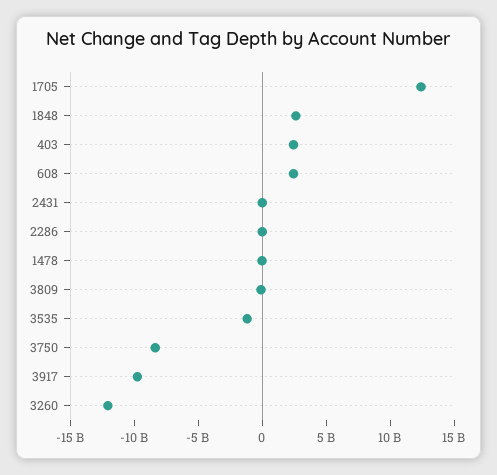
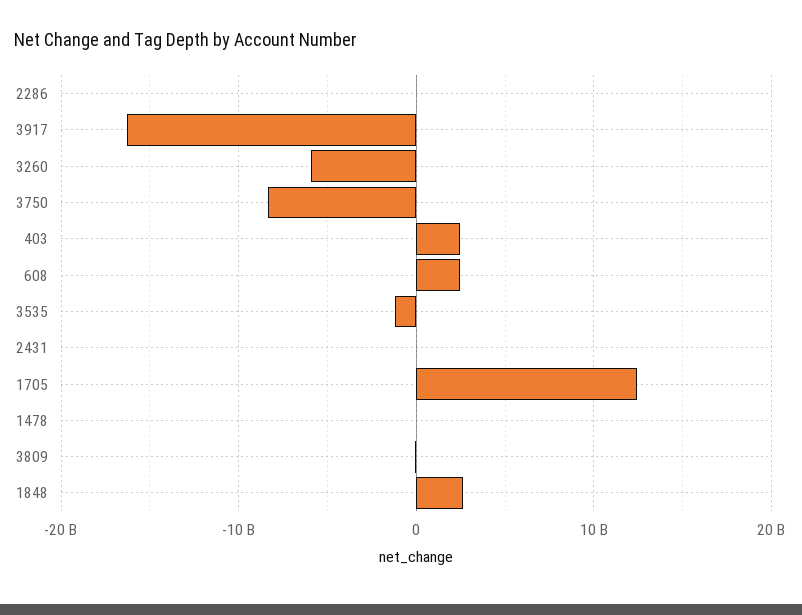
  {
    "1705": 12000000000,
    "1848": 3000000000,
    "403": 2000000000,
    "608": 2000000000,
    "2431": 0,
    "2286": 0,
    "1478": 0,
    "3809": 0,
    "3535": -1000000000,
    "3750": -8000000000,
-   "3917": -10000000000,
+   "3917": -16000000000,
-   "3260": -12000000000
+   "3260": -6000000000
  }

